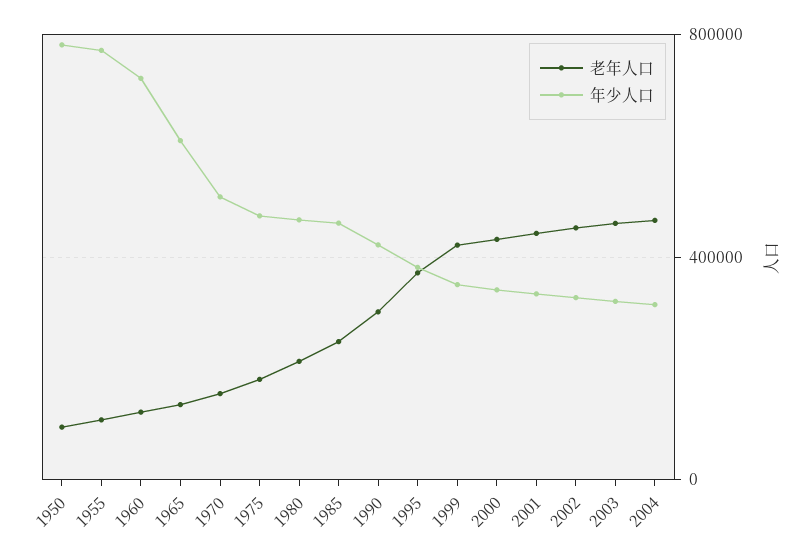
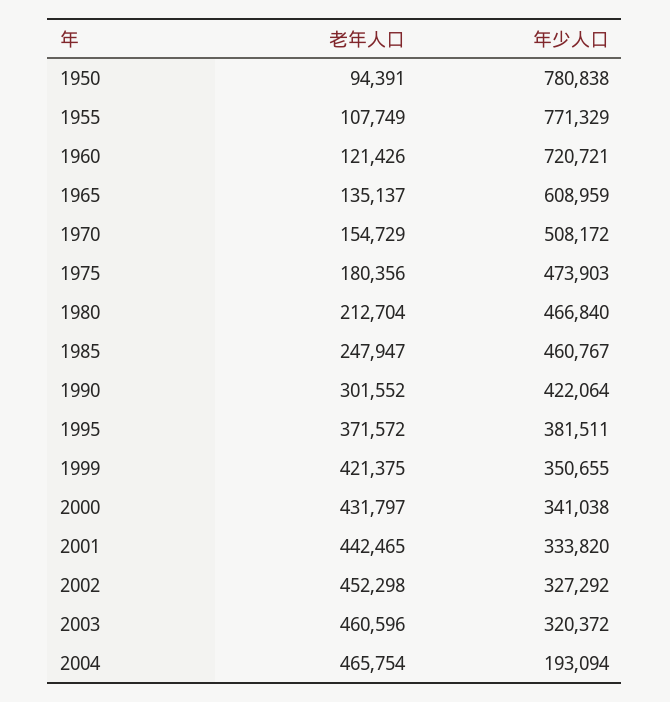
  {
    "老年人口": {
      "1950": 94391,
      "1955": 107749,
      "1960": 121426,
      "1965": 135137,
      "1970": 154729,
      "1975": 180356,
      "1980": 212704,
      "1985": 247947,
      "1990": 301552,
      "1995": 371572,
      "1999": 421375,
      "2000": 431797,
      "2001": 442465,
      "2002": 452298,
      "2003": 460596,
      "2004": 465754
    },
    "年少人口": {
      "1950": 780838,
      "1955": 771329,
      "1960": 720721,
      "1965": 608959,
      "1970": 508172,
      "1975": 473903,
      "1980": 466840,
      "1985": 460767,
      "1990": 422064,
      "1995": 381511,
      "1999": 350655,
      "2000": 341038,
      "2001": 333820,
      "2002": 327292,
      "2003": 320372,
-     "2004": 300000
+     "2004": 193094
    }
  }

